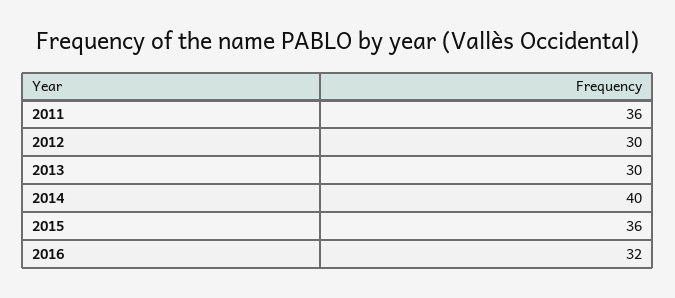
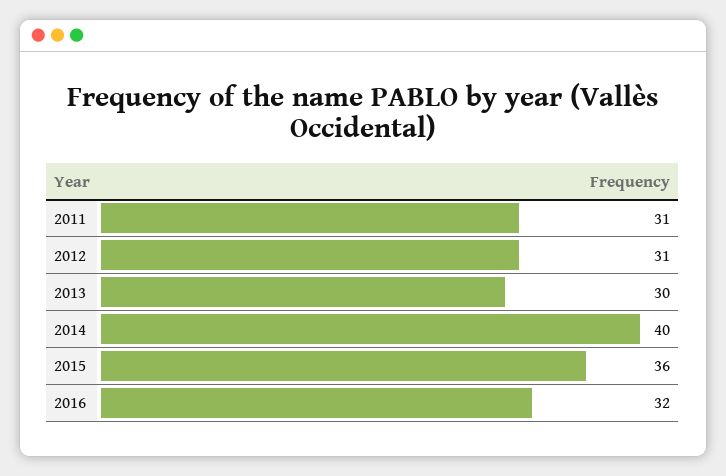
  {
-   "2011": 36,
+   "2011": 31,
-   "2012": 30,
+   "2012": 31,
    "2013": 30,
    "2014": 40,
    "2015": 36,
    "2016": 32
  }

